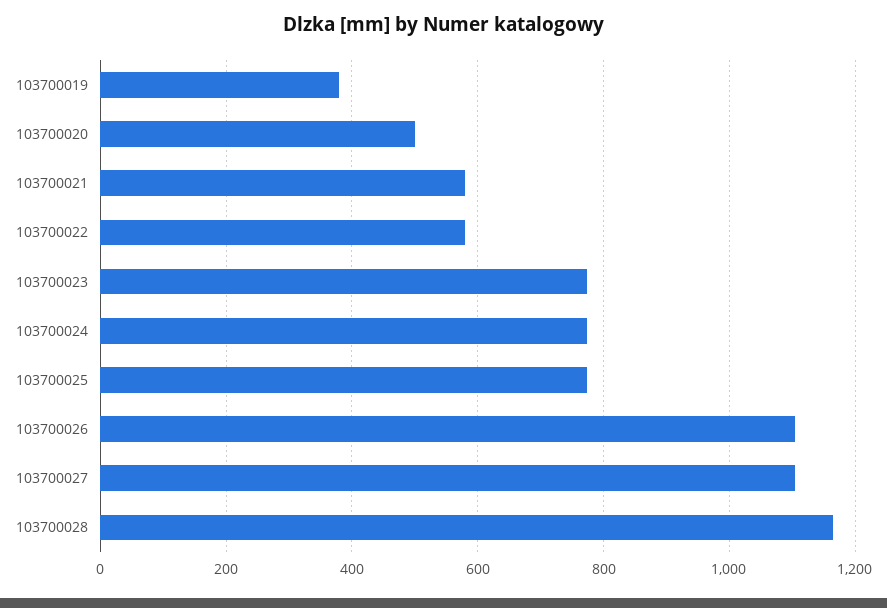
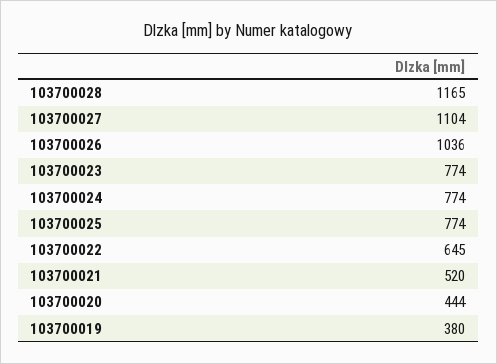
  {
    "103700019": 380,
-   "103700020": 500,
+   "103700020": 444,
-   "103700021": 580,
+   "103700021": 520,
-   "103700022": 580,
+   "103700022": 645,
    "103700023": 774,
    "103700024": 774,
    "103700025": 774,
-   "103700026": 1100,
+   "103700026": 1036,
    "103700027": 1104,
    "103700028": 1165
  }

